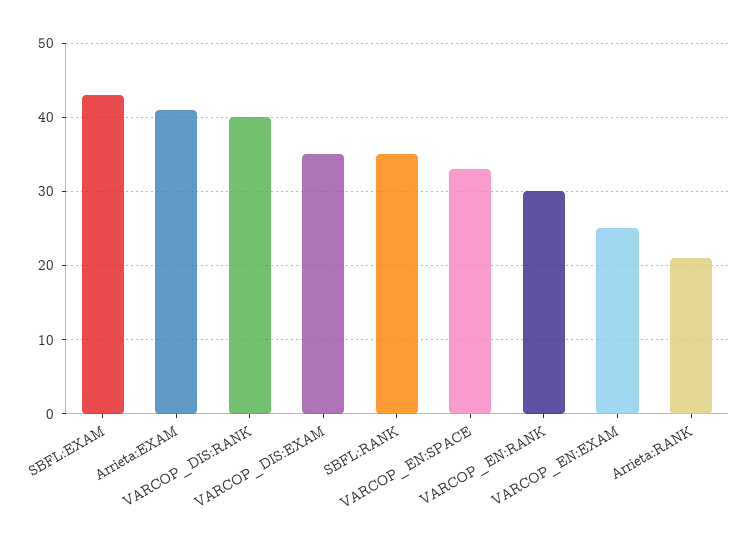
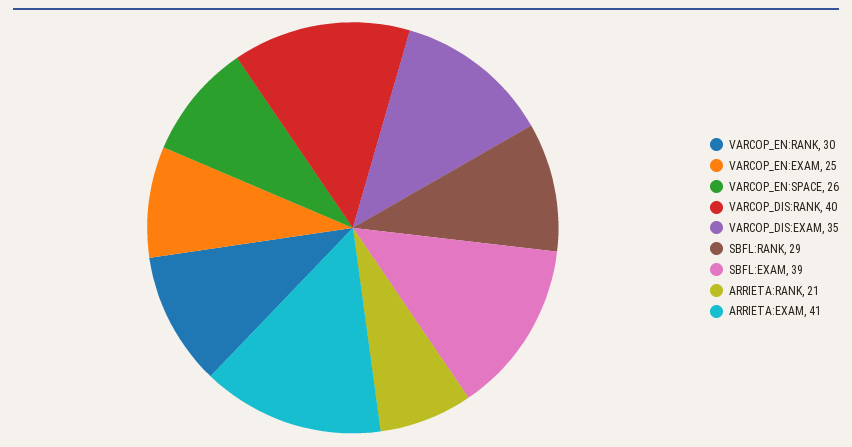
  {
-   "SBFL:EXAM": 43,
+   "SBFL:EXAM": 39,
    "Arrieta:EXAM": 41,
    "VARCOP_DIS:RANK": 40,
    "VARCOP_DIS:EXAM": 35,
-   "SBFL:RANK": 35,
+   "SBFL:RANK": 29,
-   "VARCOP_EN:SPACE": 33,
+   "VARCOP_EN:SPACE": 26,
    "VARCOP_EN:RANK": 30,
    "VARCOP_EN:EXAM": 25,
    "Arrieta:RANK": 21
  }

